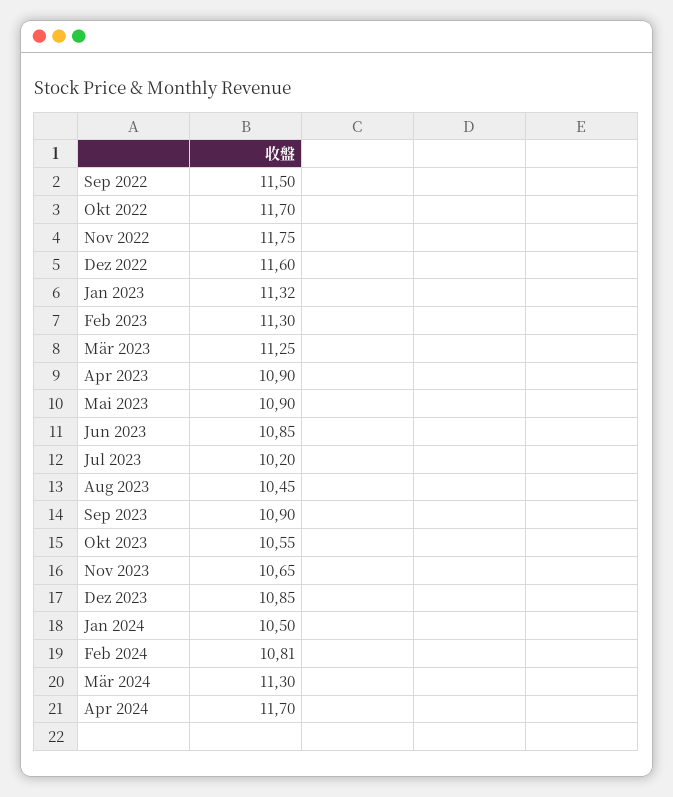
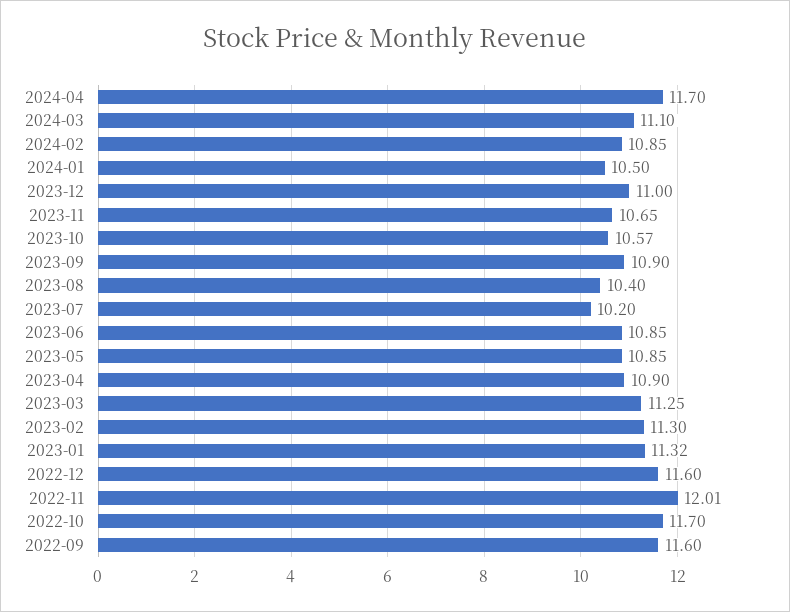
  {
-   "Sep 2022": 11.5,
+   "Sep 2022": 11.6,
    "Okt 2022": 11.7,
-   "Nov 2022": 11.75,
+   "Nov 2022": 12.01,
    "Dez 2022": 11.6,
    "Jan 2023": 11.32,
    "Feb 2023": 11.3,
    "Mär 2023": 11.25,
    "Apr 2023": 10.9,
-   "Mai 2023": 10.9,
+   "Mai 2023": 10.85,
    "Jun 2023": 10.85,
    "Jul 2023": 10.2,
-   "Aug 2023": 10.45,
+   "Aug 2023": 10.4,
    "Sep 2023": 10.9,
-   "Okt 2023": 10.55,
+   "Okt 2023": 10.57,
    "Nov 2023": 10.65,
-   "Dez 2023": 10.85,
+   "Dez 2023": 11,
    "Jan 2024": 10.5,
-   "Feb 2024": 10.81,
+   "Feb 2024": 10.85,
-   "Mär 2024": 11.3,
+   "Mär 2024": 11.1,
    "Apr 2024": 11.7
  }

